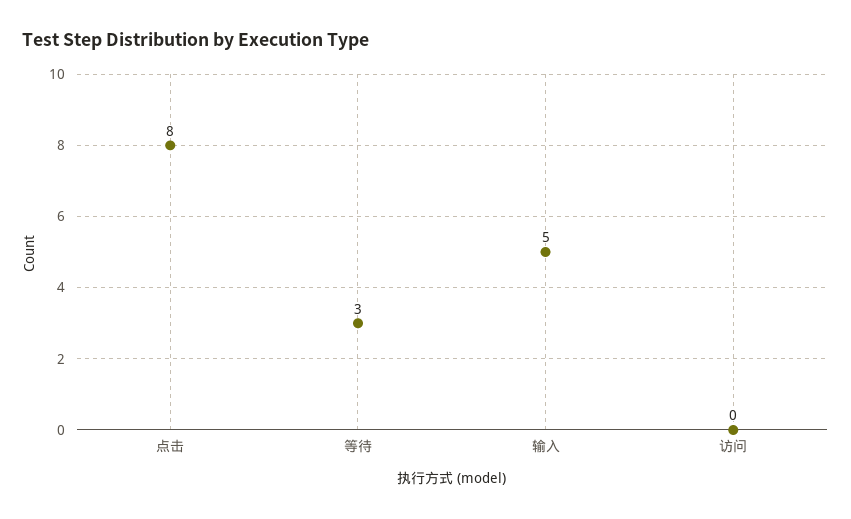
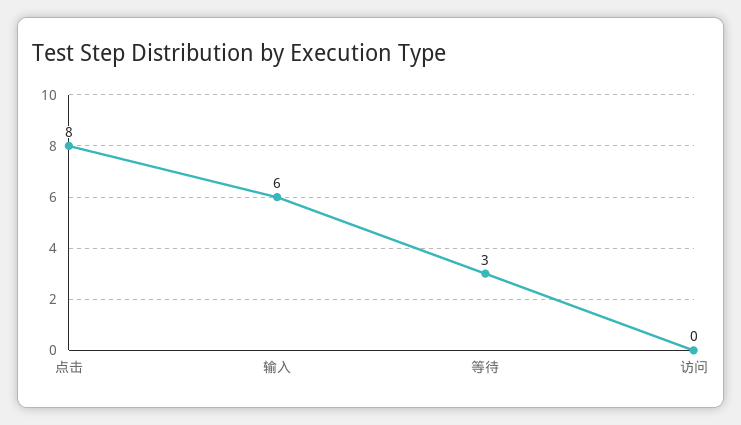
  {
    "点击": 8,
    "等待": 3,
-   "输入": 5,
+   "输入": 6,
    "访问": 0
  }

